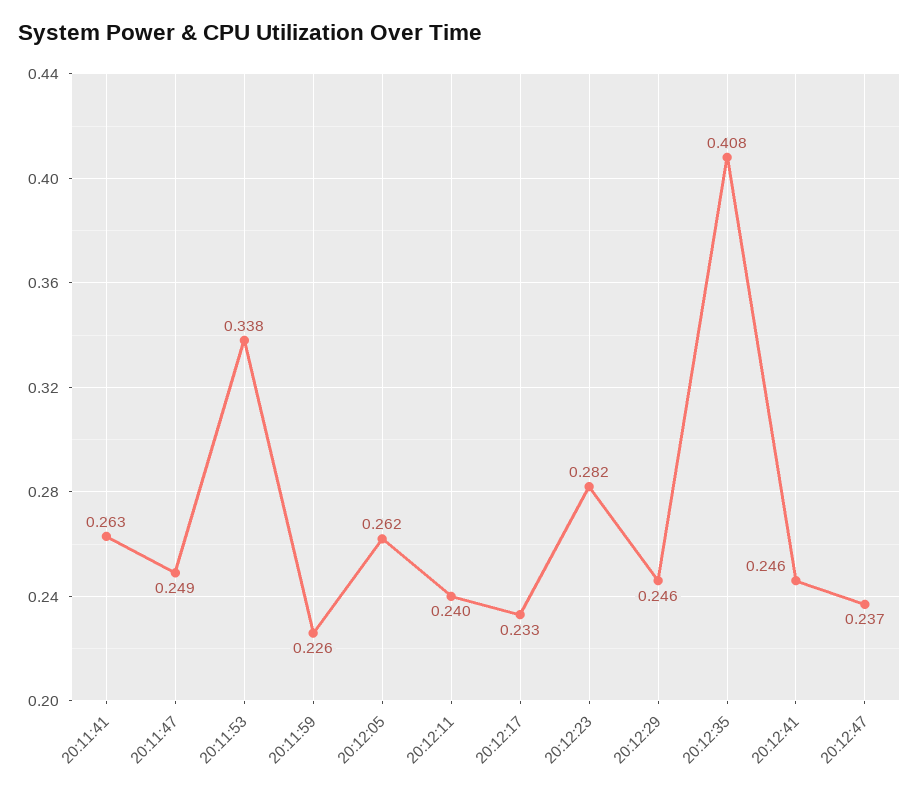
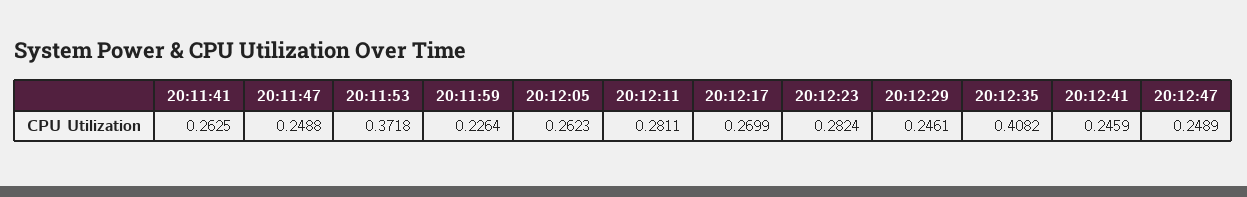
  {
    "20:11:41": 0.2625,
    "20:11:47": 0.2488,
-   "20:11:53": 0.338,
+   "20:11:53": 0.3718,
    "20:11:59": 0.2264,
    "20:12:05": 0.2623,
-   "20:12:11": 0.24,
+   "20:12:11": 0.2811,
-   "20:12:17": 0.233,
+   "20:12:17": 0.2699,
    "20:12:23": 0.2824,
    "20:12:29": 0.2461,
    "20:12:35": 0.4082,
    "20:12:41": 0.2459,
-   "20:12:47": 0.237
+   "20:12:47": 0.2489
  }

